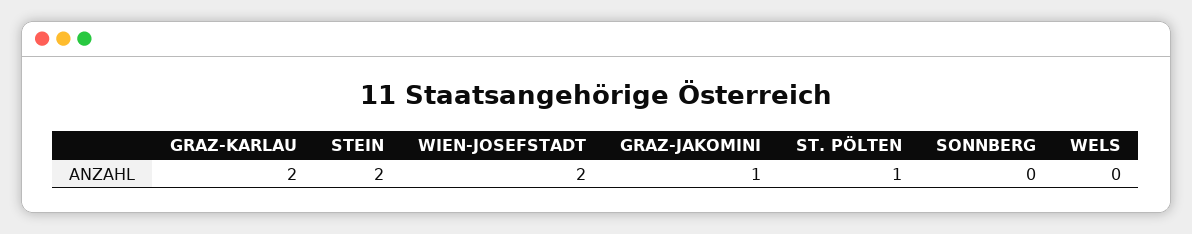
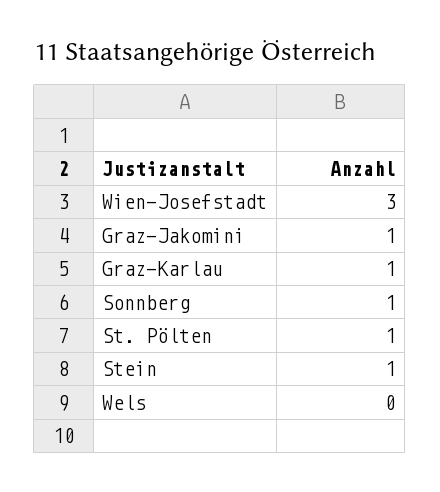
  {
-   "GRAZ-KARLAU": 2,
+   "GRAZ-KARLAU": 1,
-   "STEIN": 2,
+   "STEIN": 1,
-   "WIEN-JOSEFSTADT": 2,
+   "WIEN-JOSEFSTADT": 3,
    "GRAZ-JAKOMINI": 1,
    "ST. PÖLTEN": 1,
-   "SONNBERG": 0,
+   "SONNBERG": 1,
    "WELS": 0
  }

